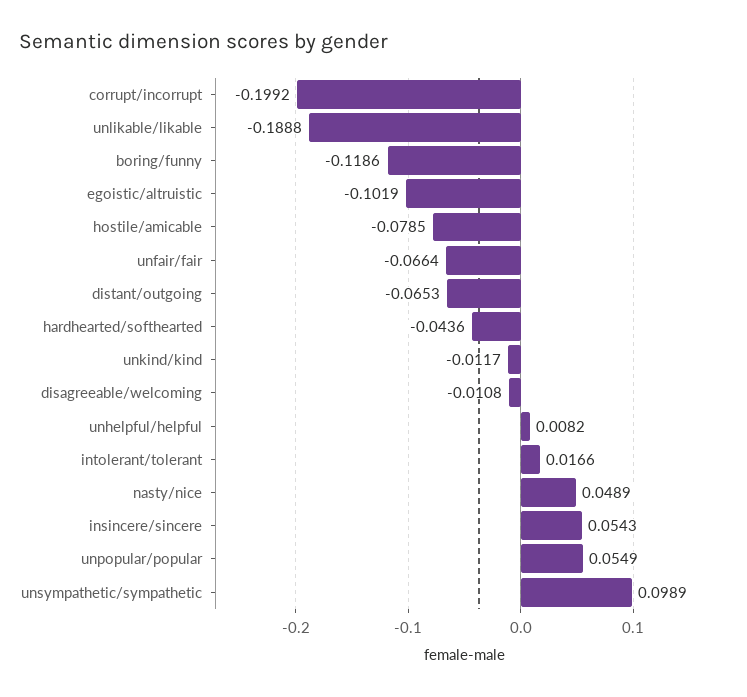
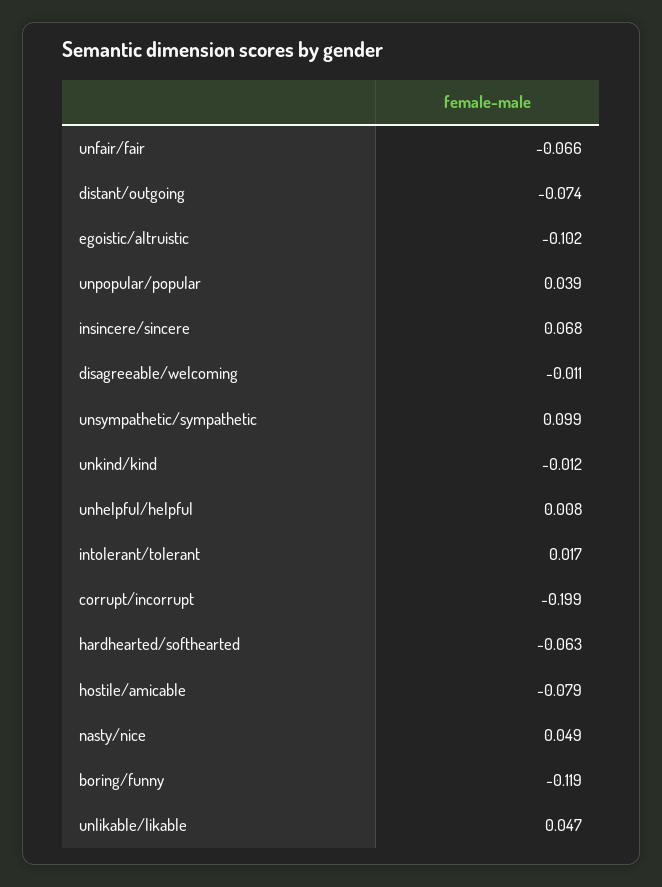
  {
    "corrupt/incorrupt": -0.1992,
-   "unlikable/likable": -0.1888,
+   "unlikable/likable": 0.047,
    "boring/funny": -0.1186,
    "egoistic/altruistic": -0.1019,
    "hostile/amicable": -0.0785,
    "unfair/fair": -0.0664,
-   "distant/outgoing": -0.0653,
+   "distant/outgoing": -0.074,
-   "hardhearted/softhearted": -0.0436,
+   "hardhearted/softhearted": -0.063,
    "unkind/kind": -0.0117,
    "disagreeable/welcoming": -0.0108,
    "unhelpful/helpful": 0.0082,
    "intolerant/tolerant": 0.0166,
    "nasty/nice": 0.0489,
-   "insincere/sincere": 0.0543,
+   "insincere/sincere": 0.068,
-   "unpopular/popular": 0.0549,
+   "unpopular/popular": 0.039,
    "unsympathetic/sympathetic": 0.0989
  }

